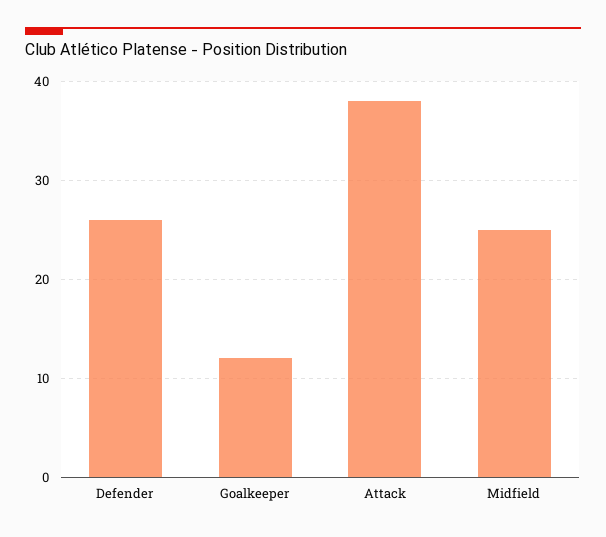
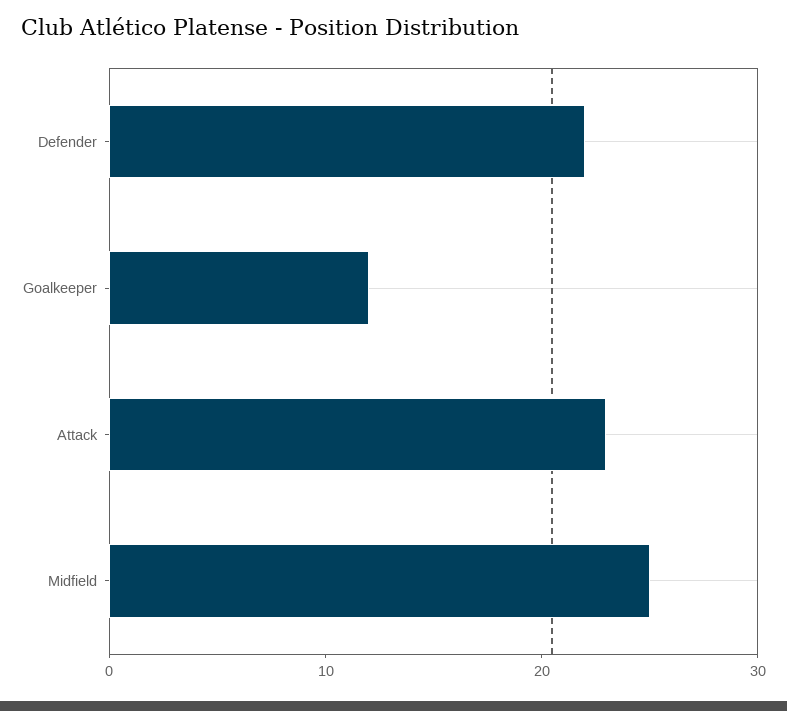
  {
-   "Defender": 26,
+   "Defender": 22,
    "Goalkeeper": 12,
-   "Attack": 38,
+   "Attack": 23,
    "Midfield": 25
  }

